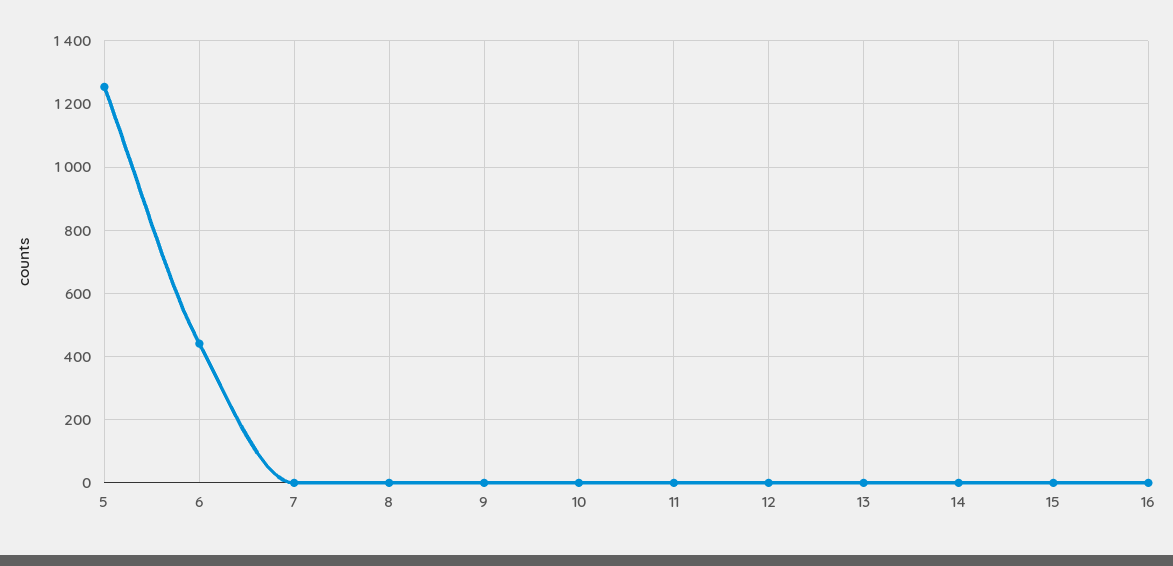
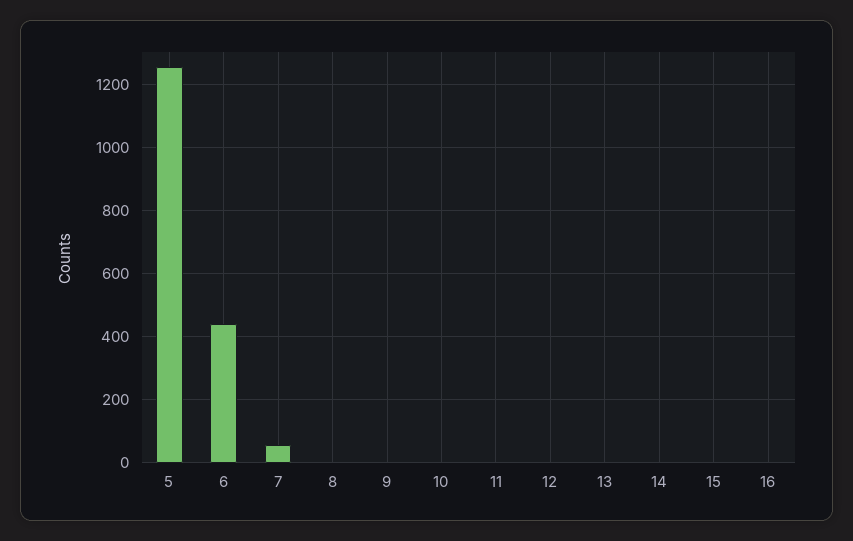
  {
    "5": 1260,
    "6": 440,
-   "7": 0,
+   "7": 60,
    "8": 0,
    "9": 0,
    "10": 0,
    "11": 0,
    "12": 0,
    "13": 0,
    "14": 0,
    "15": 0,
    "16": 0
  }

